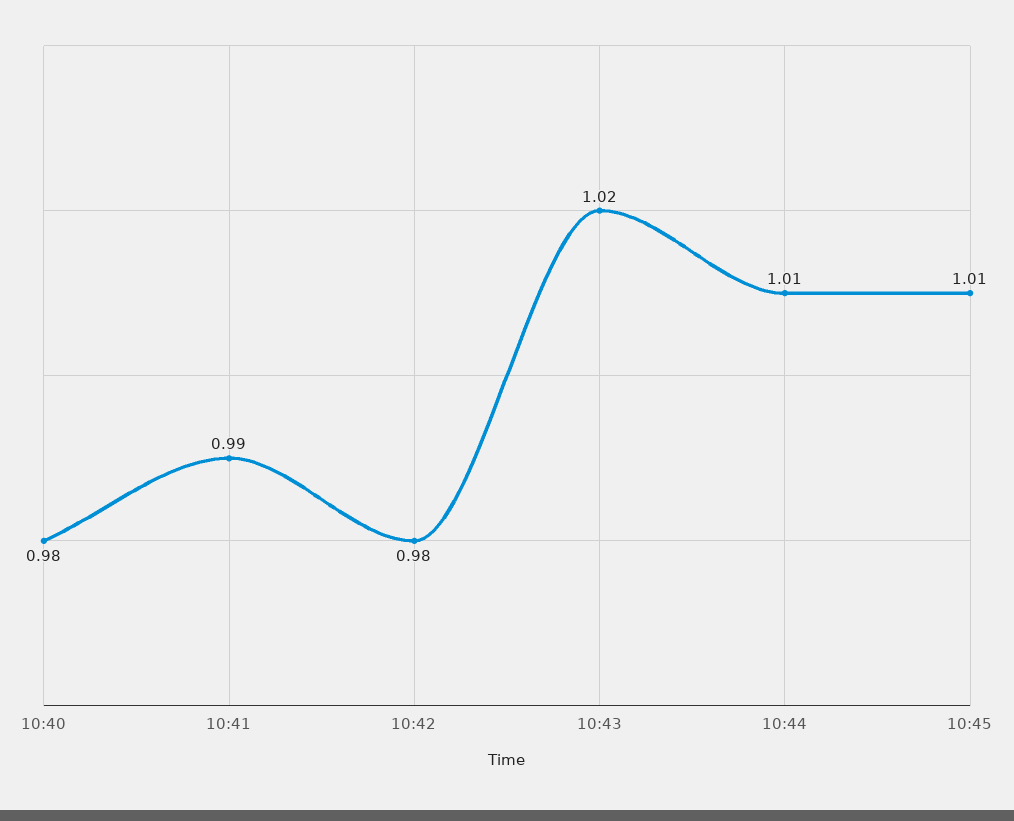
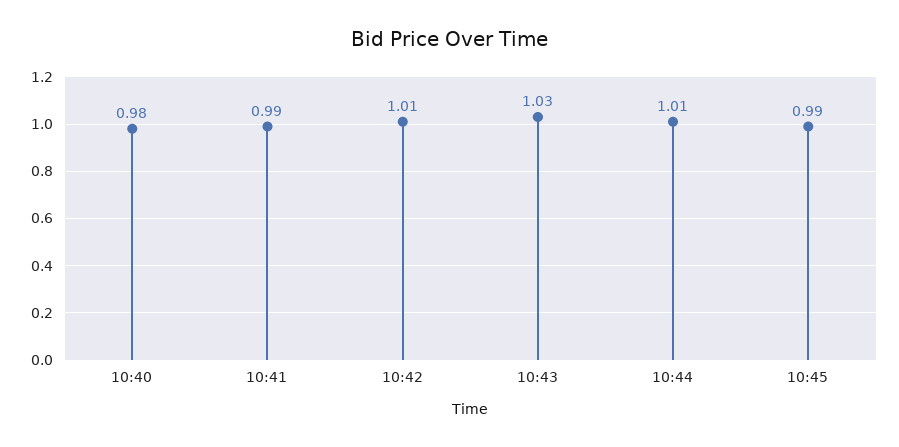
  {
    "10:40": 0.98,
    "10:41": 0.99,
-   "10:42": 0.98,
+   "10:42": 1.01,
-   "10:43": 1.02,
+   "10:43": 1.03,
    "10:44": 1.01,
-   "10:45": 1.01
+   "10:45": 0.99
  }

